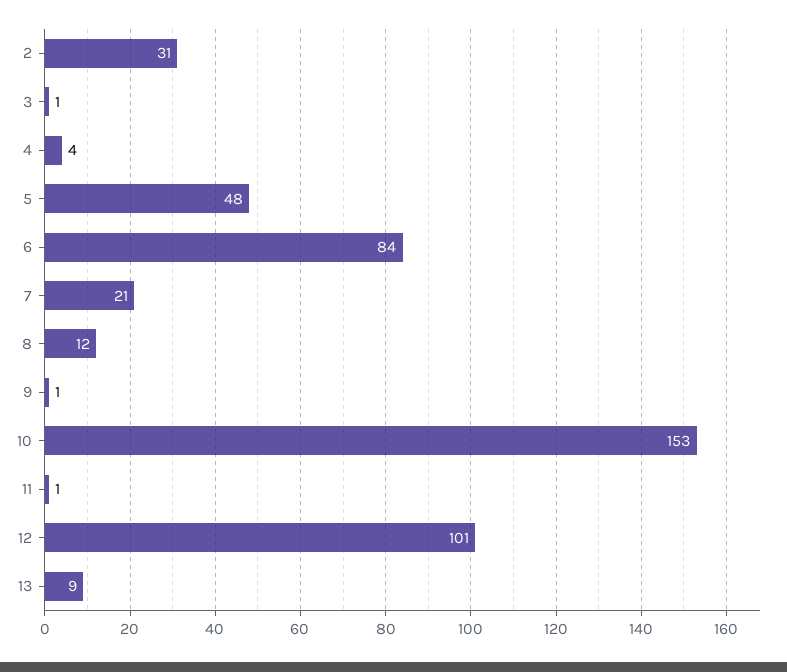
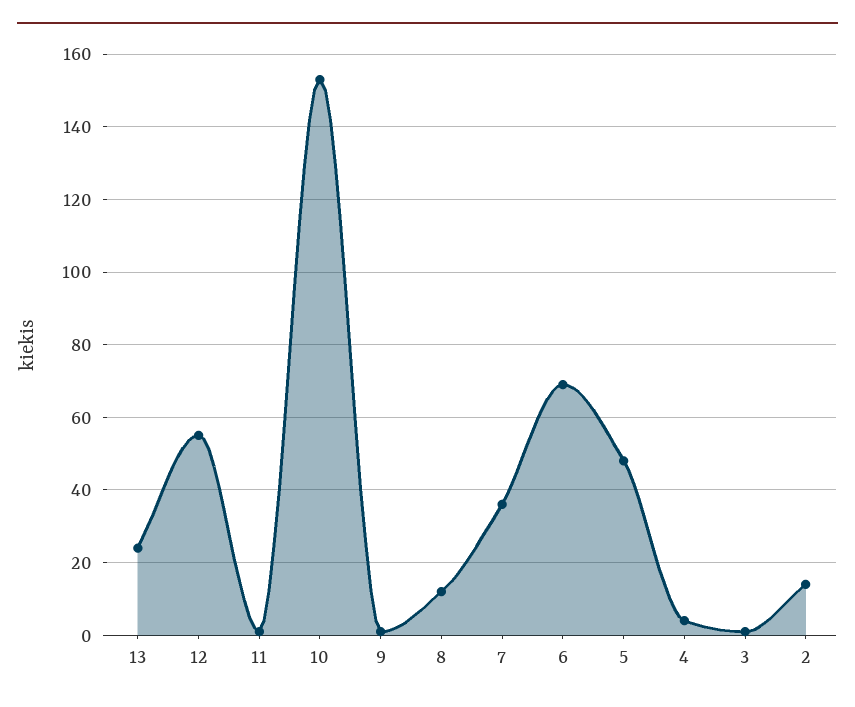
  {
-   "2": 31,
+   "2": 15,
    "3": 1,
    "4": 4,
    "5": 48,
-   "6": 84,
+   "6": 70,
-   "7": 21,
+   "7": 35,
    "8": 12,
    "9": 1,
    "10": 153,
    "11": 1,
-   "12": 101,
+   "12": 55,
-   "13": 9
+   "13": 25
  }

